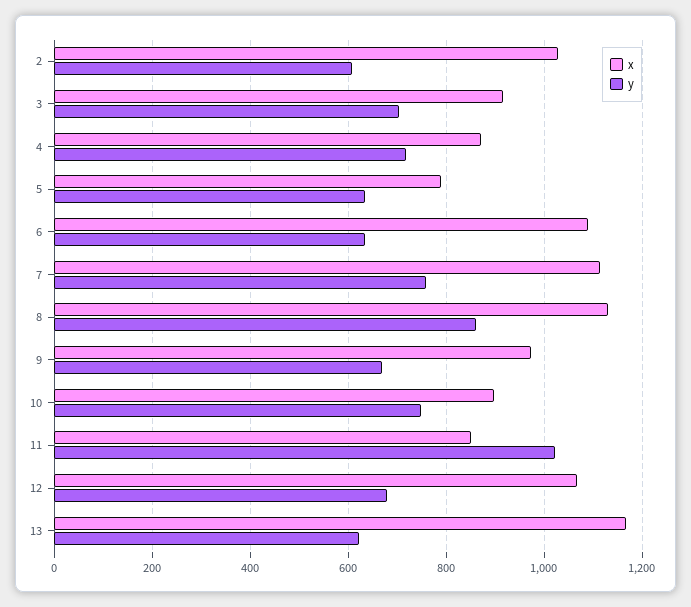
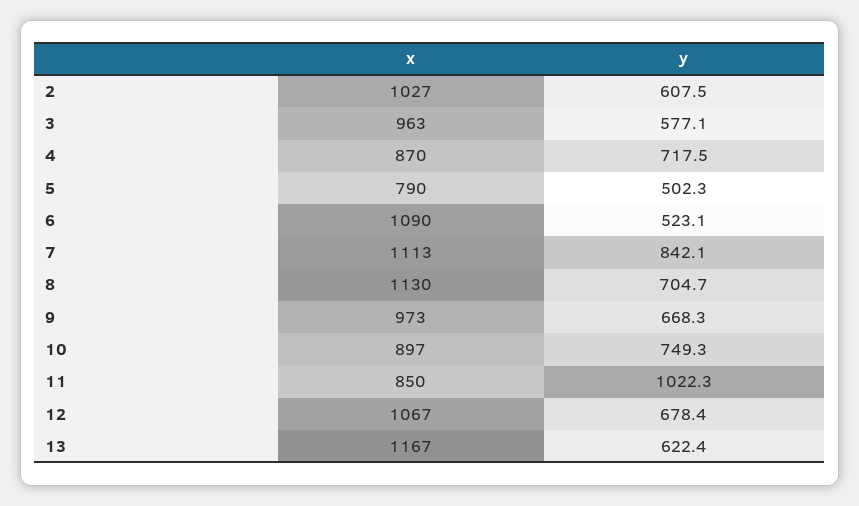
  {
    "x": {
      "2": 1027,
-     "3": 920,
+     "3": 963,
      "4": 870,
      "5": 790,
      "6": 1090,
      "7": 1113,
      "8": 1130,
      "9": 973,
      "10": 897,
      "11": 850,
      "12": 1067,
      "13": 1167
    },
    "y": {
      "2": 607.5,
-     "3": 700,
+     "3": 577.1,
      "4": 717.5,
-     "5": 640,
+     "5": 502.3,
-     "6": 640,
+     "6": 523.1,
-     "7": 760,
+     "7": 842.1,
-     "8": 860,
+     "8": 704.7,
      "9": 668.3,
      "10": 749.3,
      "11": 1022.3,
      "12": 678.4,
      "13": 622.4
    }
  }

